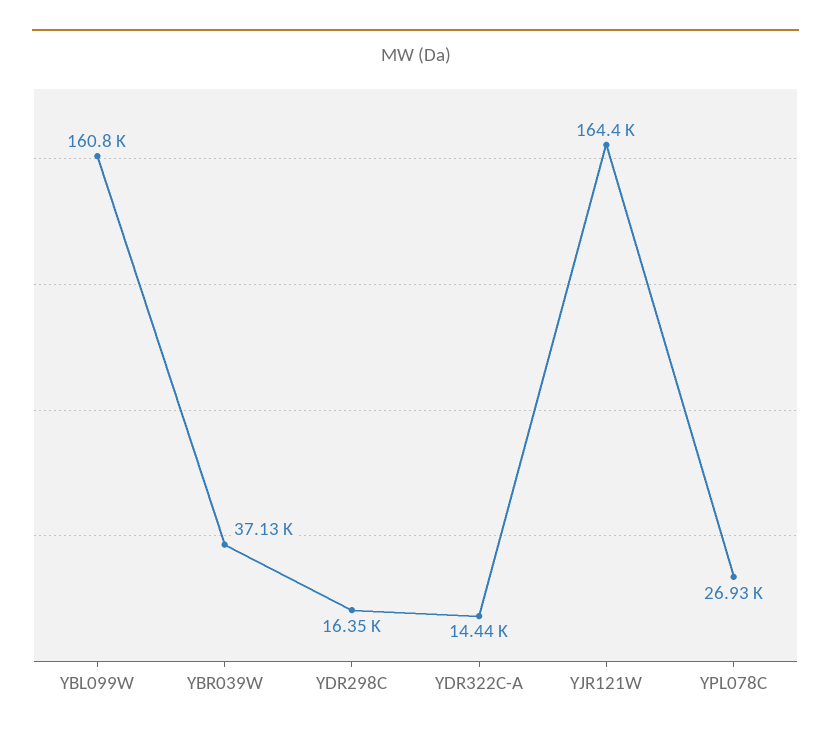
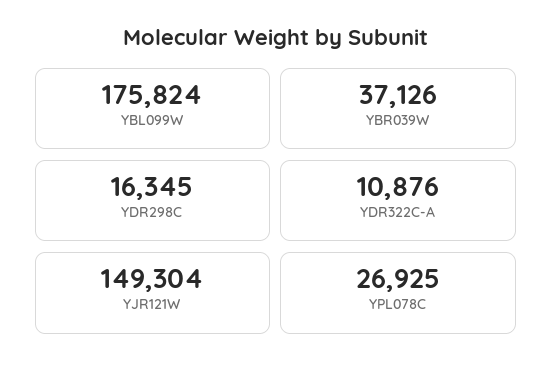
  {
-   "YBL099W": 160800,
+   "YBL099W": 175824,
    "YBR039W": 37126,
    "YDR298C": 16345,
-   "YDR322C-A": 14440,
+   "YDR322C-A": 10876,
-   "YJR121W": 164400,
+   "YJR121W": 149304,
    "YPL078C": 26925
  }

